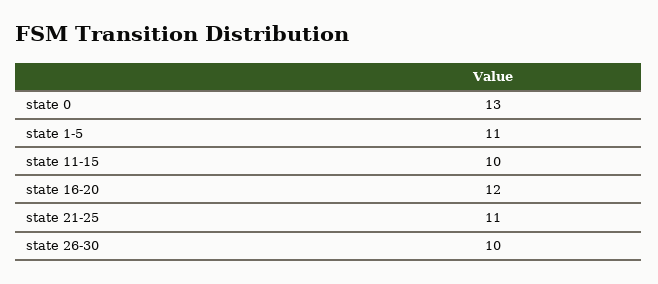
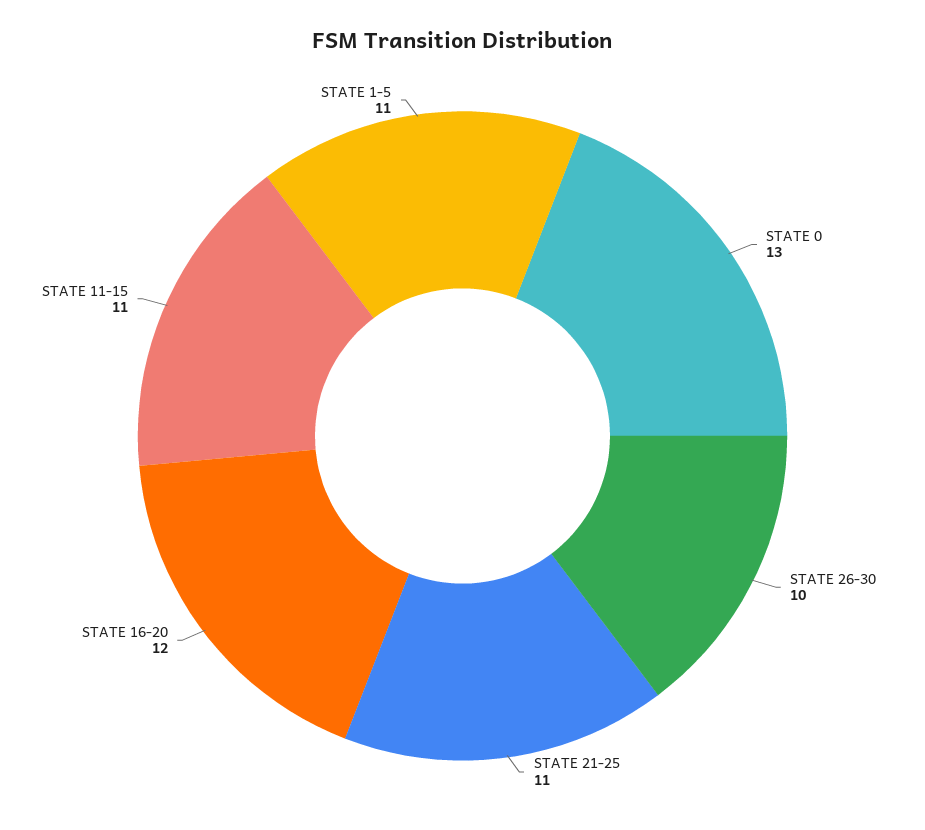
  {
    "state 0": 13,
    "state 1-5": 11,
-   "state 11-15": 10,
+   "state 11-15": 11,
    "state 16-20": 12,
    "state 21-25": 11,
    "state 26-30": 10
  }

